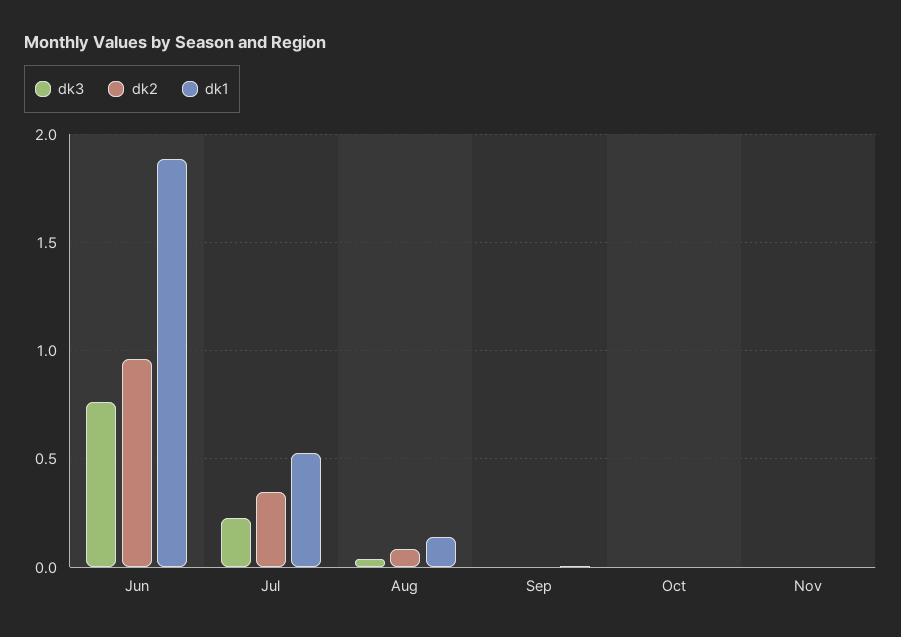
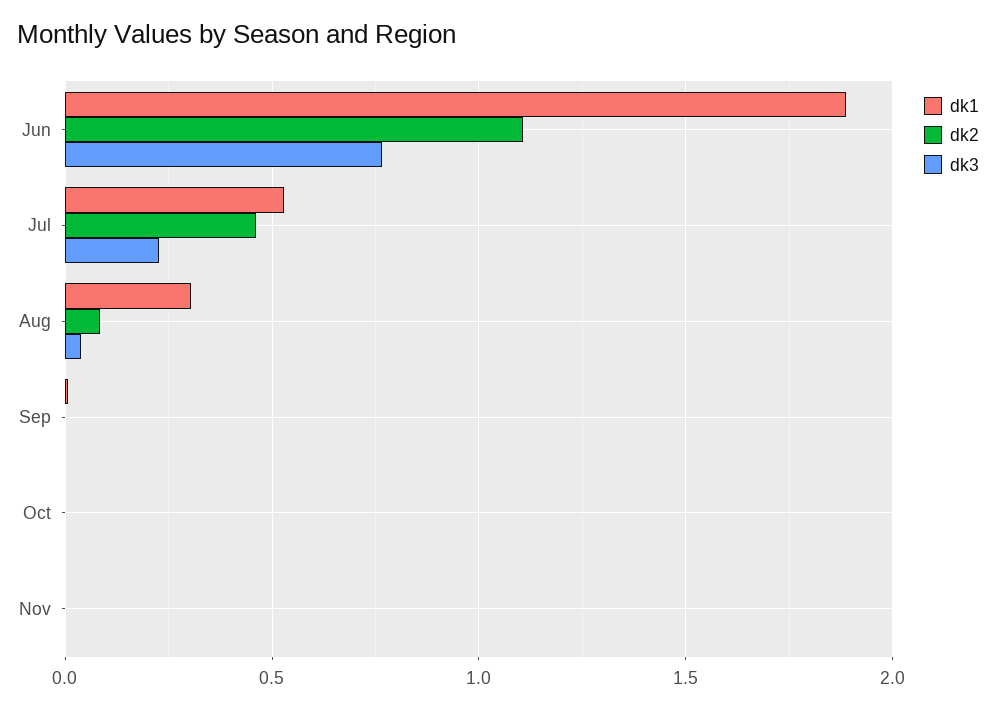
  {
    "dk3": {
      "Jun": 0.75,
      "Jul": 0.25,
      "Aug": 0.05,
      "Sep": 0,
      "Oct": 0,
      "Nov": 0
    },
    "dk2": {
-     "Jun": 0.95,
+     "Jun": 1.1,
-     "Jul": 0.35,
+     "Jul": 0.45,
      "Aug": 0.1,
      "Sep": 0,
      "Oct": 0,
      "Nov": 0
    },
    "dk1": {
      "Jun": 1.9,
      "Jul": 0.55,
-     "Aug": 0.15,
+     "Aug": 0.3,
      "Sep": 0,
      "Oct": 0,
      "Nov": 0
    }
  }

